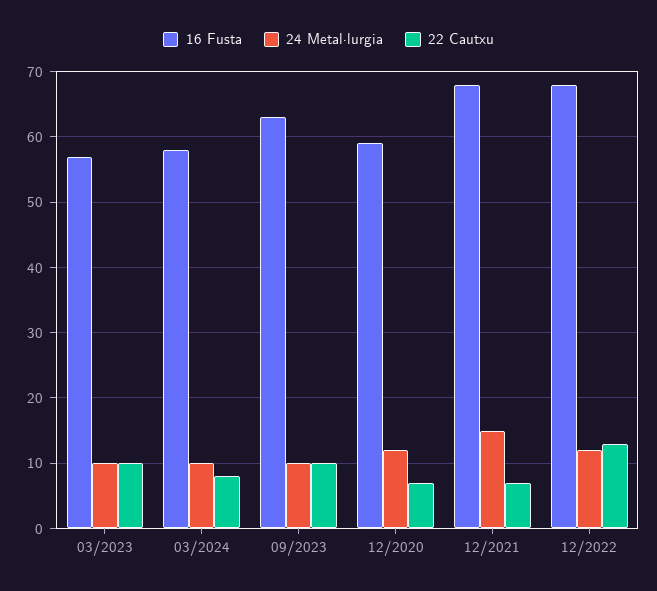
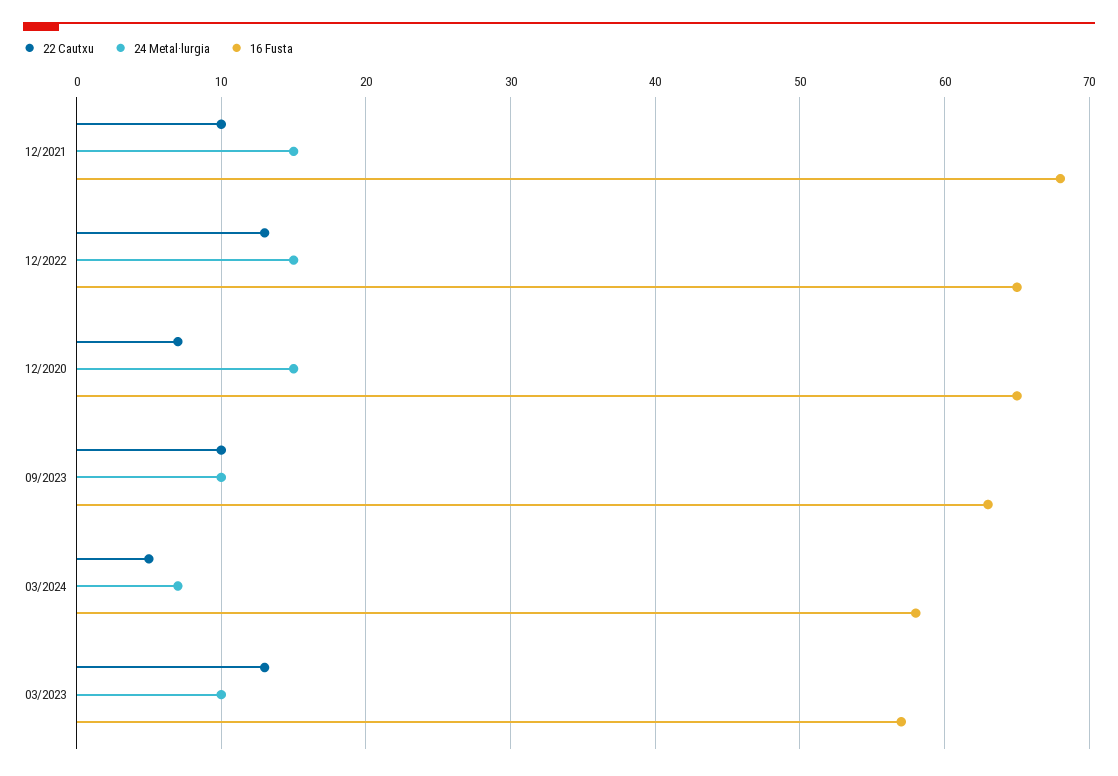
  {
    "16 Fusta": {
      "03/2023": 57,
      "03/2024": 58,
      "09/2023": 63,
-     "12/2020": 59,
+     "12/2020": 65,
      "12/2021": 68,
-     "12/2022": 68
+     "12/2022": 65
    },
    "24 Metal·lurgia": {
      "03/2023": 10,
-     "03/2024": 10,
+     "03/2024": 7,
      "09/2023": 10,
-     "12/2020": 12,
+     "12/2020": 15,
      "12/2021": 15,
-     "12/2022": 12
+     "12/2022": 15
    },
    "22 Cautxu": {
-     "03/2023": 10,
+     "03/2023": 13,
-     "03/2024": 8,
+     "03/2024": 5,
      "09/2023": 10,
      "12/2020": 7,
-     "12/2021": 7,
+     "12/2021": 10,
      "12/2022": 13
    }
  }

